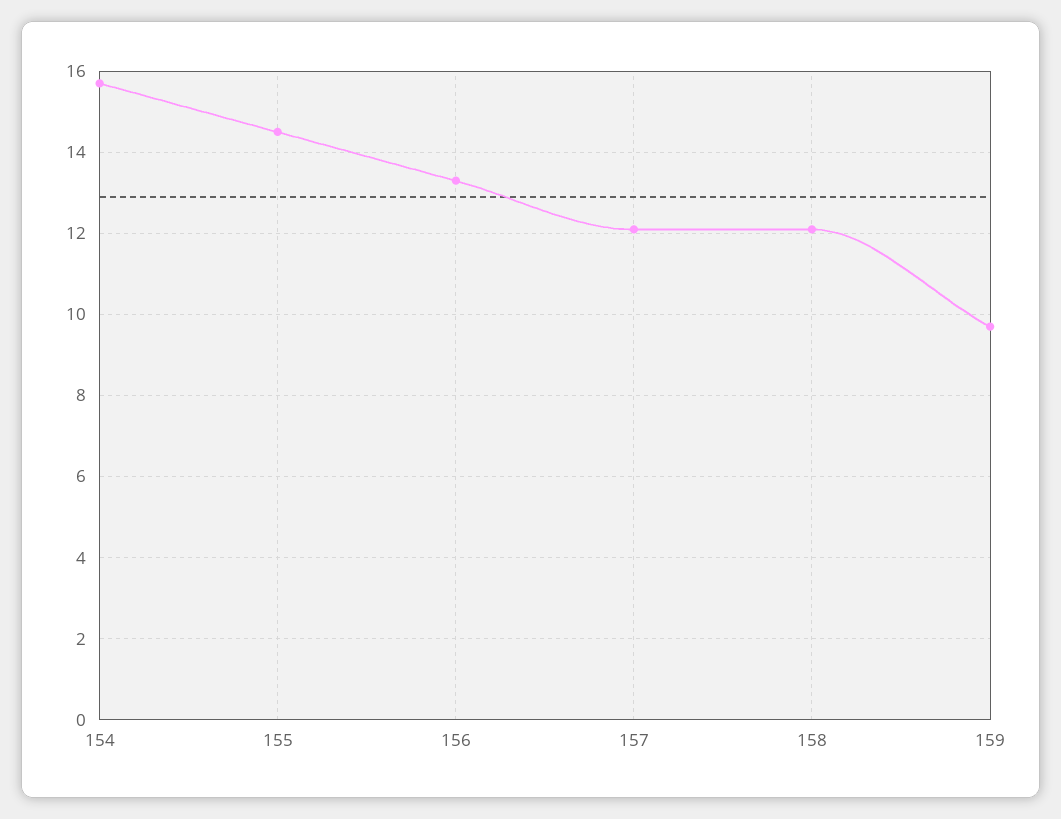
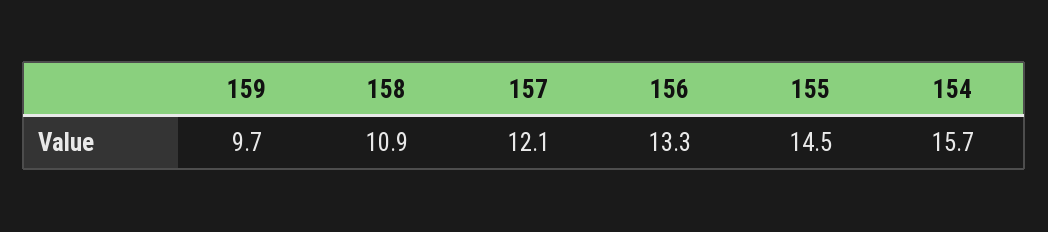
  {
    "154": 15.7,
    "155": 14.5,
    "156": 13.3,
    "157": 12.1,
-   "158": 12,
+   "158": 10.9,
    "159": 9.7
  }

